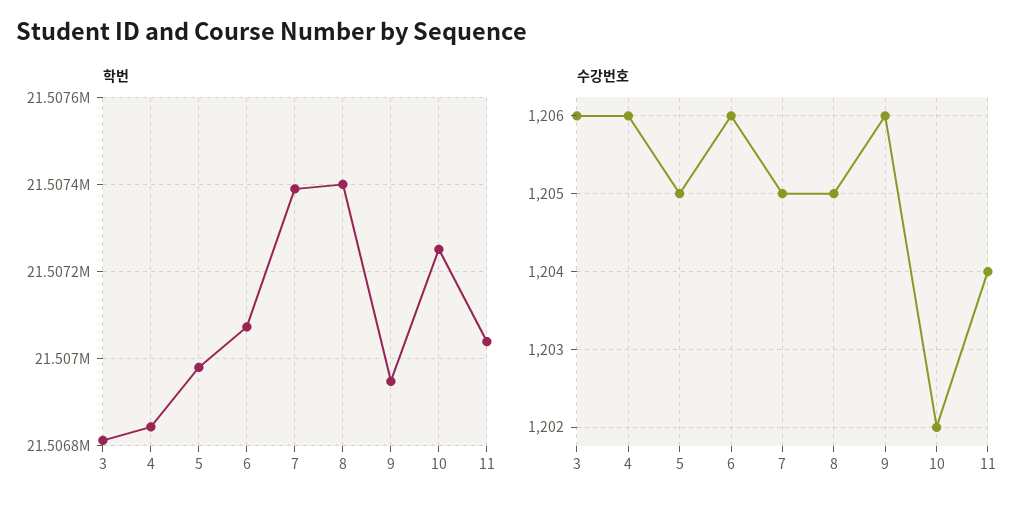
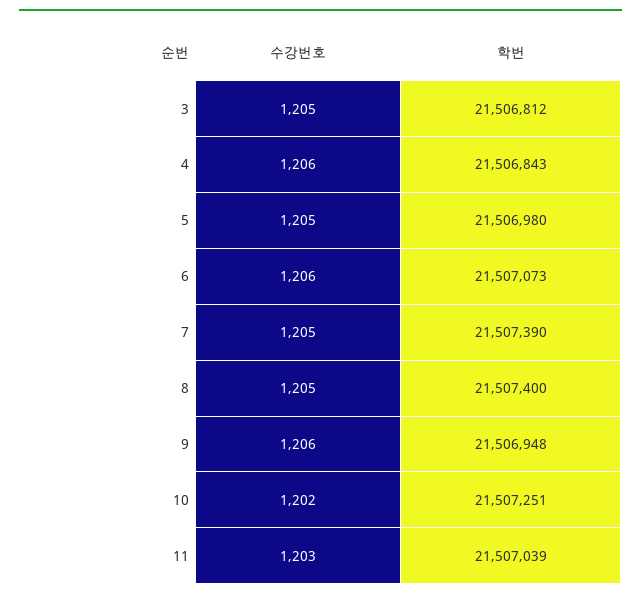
  {
    "학번": {
      "3": 21506812,
      "4": 21506843,
      "5": 21506980,
      "6": 21507073,
      "7": 21507390,
      "8": 21507400,
      "9": 21506948,
      "10": 21507251,
      "11": 21507039
    },
    "수강번호": {
-     "3": 1206,
+     "3": 1205,
      "4": 1206,
      "5": 1205,
      "6": 1206,
      "7": 1205,
      "8": 1205,
      "9": 1206,
      "10": 1202,
-     "11": 1204
+     "11": 1203
    }
  }

